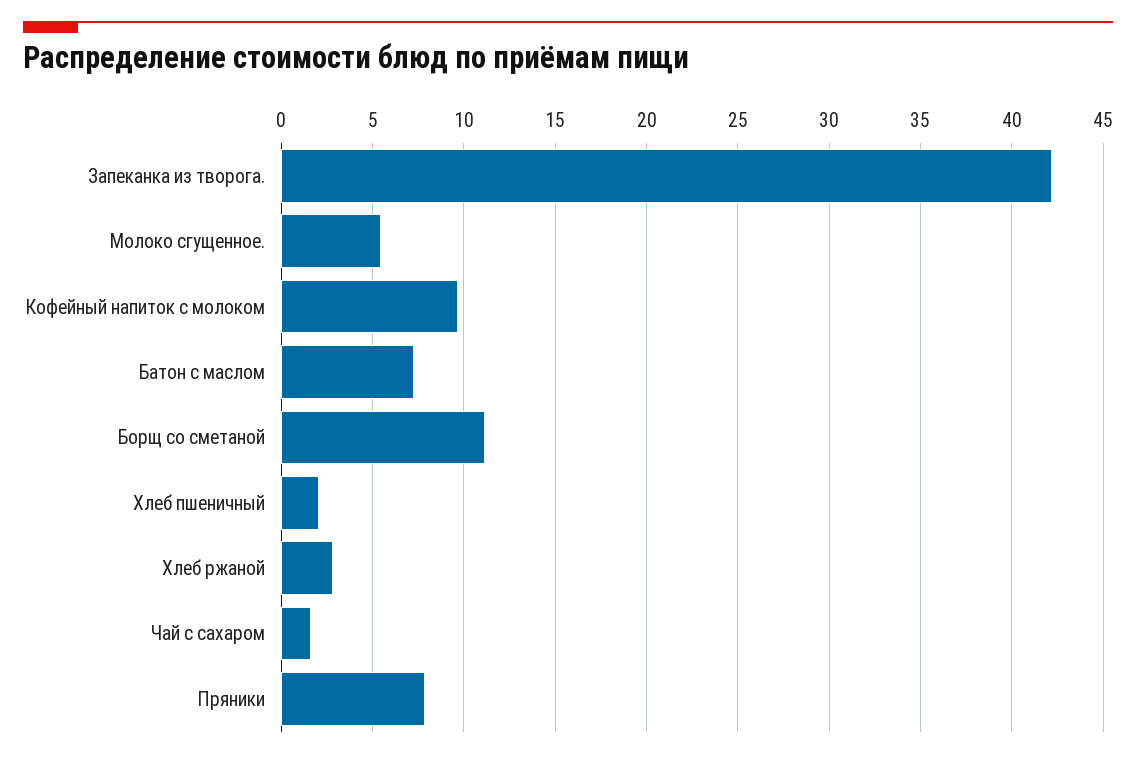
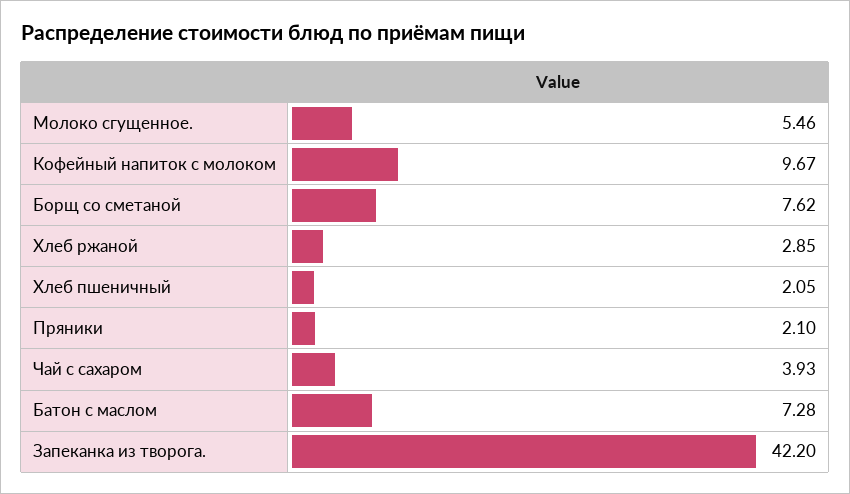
  {
    "Запеканка из творога.": 42.2,
    "Молоко сгущенное.": 5.46,
    "Кофейный напиток с молоком": 9.67,
    "Батон с маслом": 7.28,
-   "Борщ со сметаной": 11,
+   "Борщ со сметаной": 7.62,
    "Хлеб пшеничный": 2.05,
    "Хлеб ржаной": 2.85,
-   "Чай с сахаром": 1.5,
+   "Чай с сахаром": 3.93,
-   "Пряники": 8
+   "Пряники": 2.1
  }

